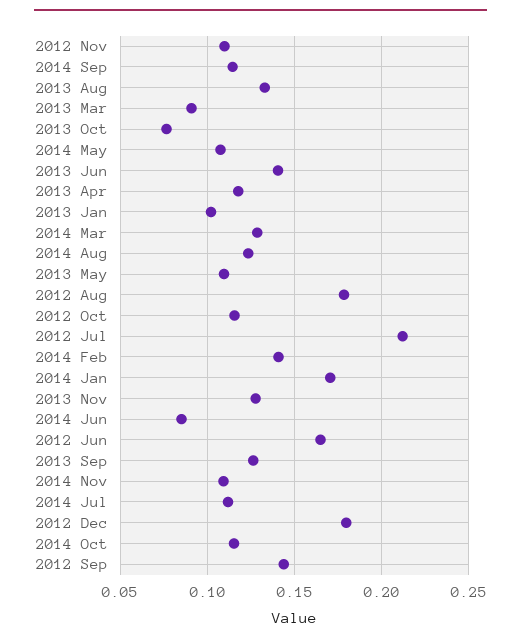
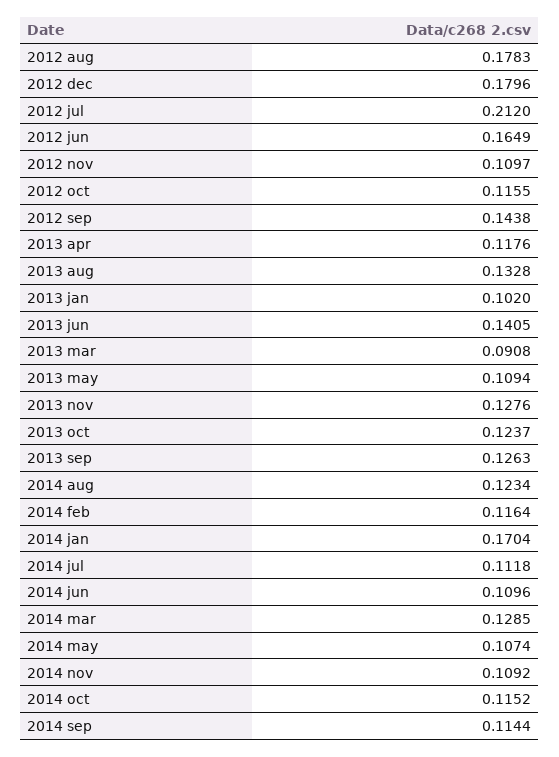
  {
    "2012 Nov": 0.1097,
    "2014 Sep": 0.1144,
    "2013 Aug": 0.1328,
    "2013 Mar": 0.0908,
-   "2013 Oct": 0.075,
+   "2013 Oct": 0.1237,
    "2014 May": 0.1074,
    "2013 Jun": 0.1405,
    "2013 Apr": 0.1176,
    "2013 Jan": 0.102,
    "2014 Mar": 0.1285,
    "2014 Aug": 0.1234,
    "2013 May": 0.1094,
    "2012 Aug": 0.1783,
    "2012 Oct": 0.1155,
    "2012 Jul": 0.212,
-   "2014 Feb": 0.14,
+   "2014 Feb": 0.1164,
    "2014 Jan": 0.1704,
    "2013 Nov": 0.1276,
-   "2014 Jun": 0.085,
+   "2014 Jun": 0.1096,
    "2012 Jun": 0.1649,
    "2013 Sep": 0.1263,
    "2014 Nov": 0.1092,
    "2014 Jul": 0.1118,
    "2012 Dec": 0.1796,
    "2014 Oct": 0.1152,
    "2012 Sep": 0.1438
  }

